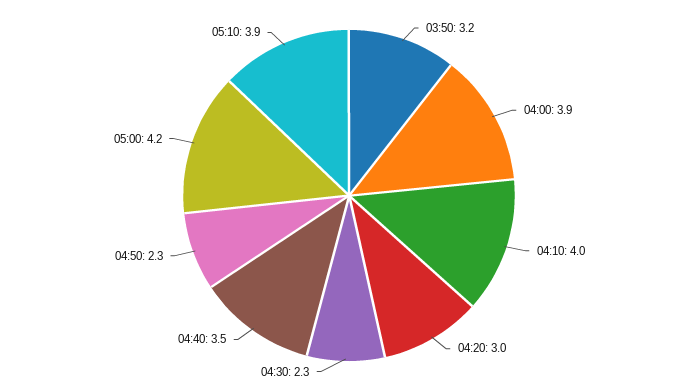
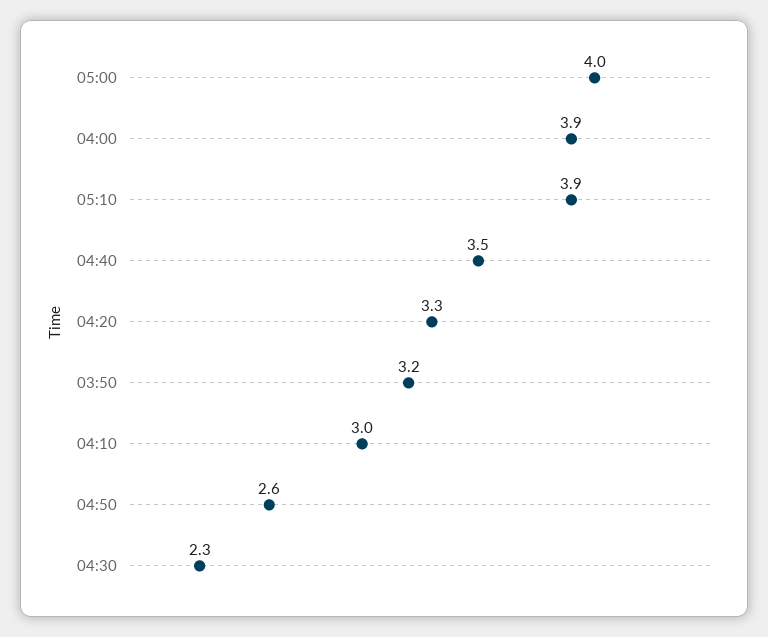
  {
    "03:50": 3.2,
    "04:00": 3.9,
-   "04:10": 4,
+   "04:10": 3,
-   "04:20": 3,
+   "04:20": 3.3,
    "04:30": 2.3,
    "04:40": 3.5,
-   "04:50": 2.3,
+   "04:50": 2.6,
-   "05:00": 4.2,
+   "05:00": 4,
    "05:10": 3.9
  }

